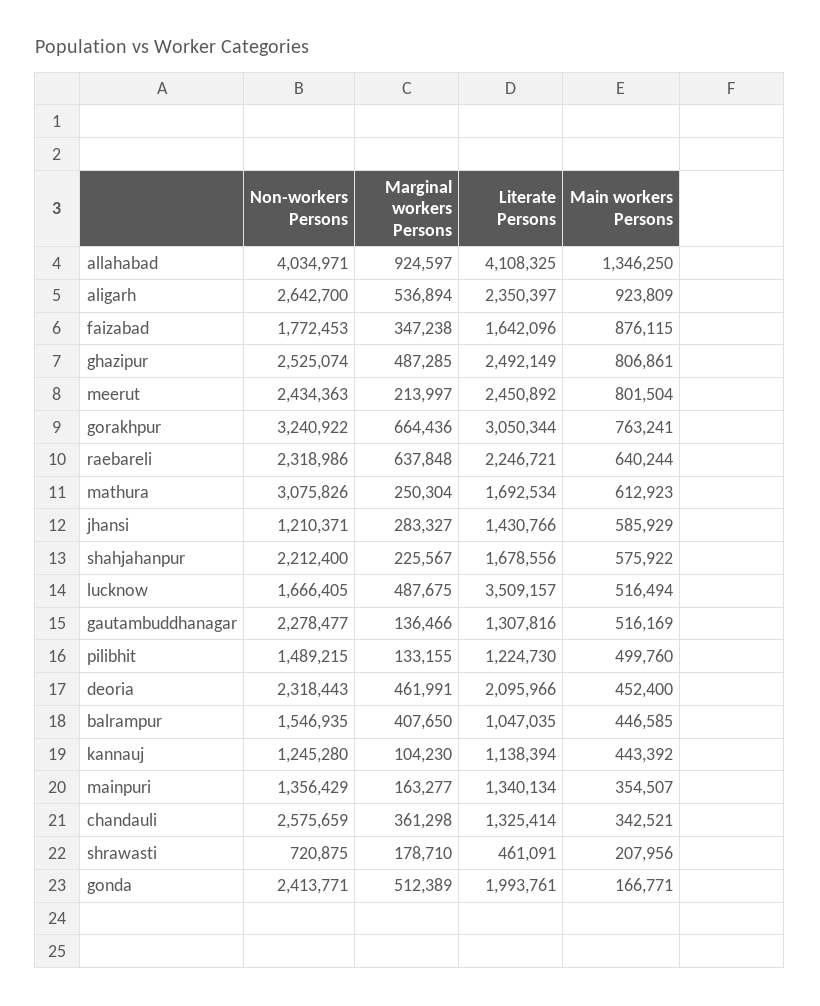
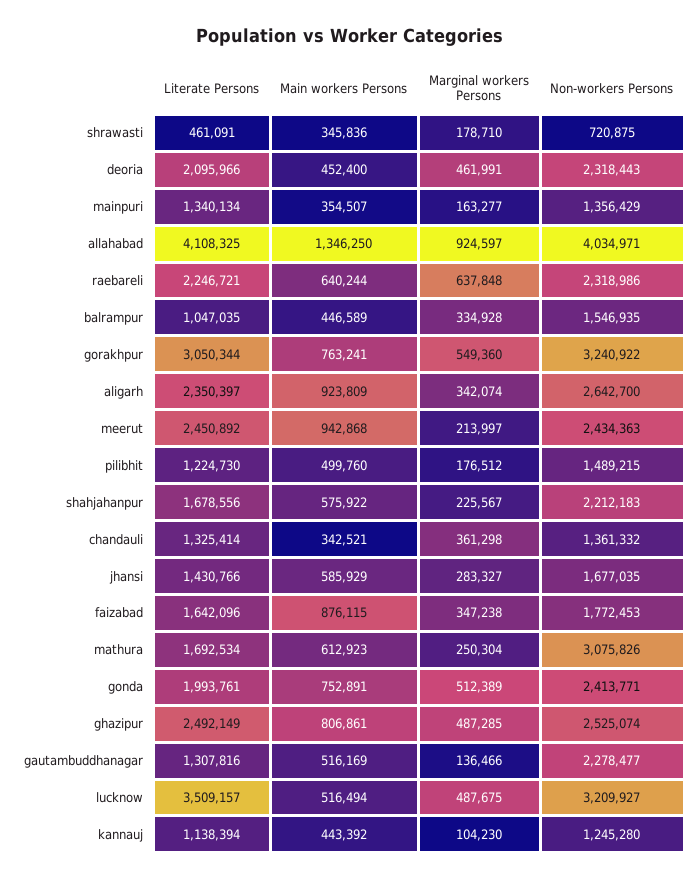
  {
    "Non-workers Persons": {
      "allahabad": 4034971,
      "aligarh": 2642700,
      "faizabad": 1772453,
      "ghazipur": 2525074,
      "meerut": 2434363,
      "gorakhpur": 3240922,
      "raebareli": 2318986,
      "mathura": 3075826,
-     "jhansi": 1210371,
+     "jhansi": 1677035,
-     "shahjahanpur": 2212400,
+     "shahjahanpur": 2212183,
-     "lucknow": 1666405,
+     "lucknow": 3209927,
      "gautambuddhanagar": 2278477,
      "pilibhit": 1489215,
      "deoria": 2318443,
      "balrampur": 1546935,
      "kannauj": 1245280,
      "mainpuri": 1356429,
-     "chandauli": 2575659,
+     "chandauli": 1361332,
      "shrawasti": 720875,
      "gonda": 2413771
    },
    "Marginal workers Persons": {
      "allahabad": 924597,
-     "aligarh": 536894,
+     "aligarh": 342074,
      "faizabad": 347238,
      "ghazipur": 487285,
      "meerut": 213997,
-     "gorakhpur": 664436,
+     "gorakhpur": 549360,
      "raebareli": 637848,
      "mathura": 250304,
      "jhansi": 283327,
      "shahjahanpur": 225567,
      "lucknow": 487675,
      "gautambuddhanagar": 136466,
-     "pilibhit": 133155,
+     "pilibhit": 176512,
      "deoria": 461991,
-     "balrampur": 407650,
+     "balrampur": 334928,
      "kannauj": 104230,
      "mainpuri": 163277,
      "chandauli": 361298,
      "shrawasti": 178710,
      "gonda": 512389
    },
    "Literate Persons": {
      "allahabad": 4108325,
      "aligarh": 2350397,
      "faizabad": 1642096,
      "ghazipur": 2492149,
      "meerut": 2450892,
      "gorakhpur": 3050344,
      "raebareli": 2246721,
      "mathura": 1692534,
      "jhansi": 1430766,
      "shahjahanpur": 1678556,
      "lucknow": 3509157,
      "gautambuddhanagar": 1307816,
      "pilibhit": 1224730,
      "deoria": 2095966,
      "balrampur": 1047035,
      "kannauj": 1138394,
      "mainpuri": 1340134,
      "chandauli": 1325414,
      "shrawasti": 461091,
      "gonda": 1993761
    },
    "Main workers Persons": {
      "allahabad": 1346250,
      "aligarh": 923809,
      "faizabad": 876115,
      "ghazipur": 806861,
-     "meerut": 801504,
+     "meerut": 942868,
      "gorakhpur": 763241,
      "raebareli": 640244,
      "mathura": 612923,
      "jhansi": 585929,
      "shahjahanpur": 575922,
      "lucknow": 516494,
      "gautambuddhanagar": 516169,
      "pilibhit": 499760,
      "deoria": 452400,
-     "balrampur": 446585,
+     "balrampur": 446589,
      "kannauj": 443392,
      "mainpuri": 354507,
      "chandauli": 342521,
-     "shrawasti": 207956,
+     "shrawasti": 345836,
-     "gonda": 166771
+     "gonda": 752891
    }
  }

